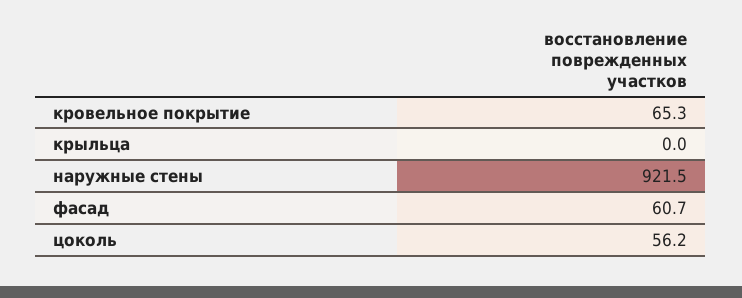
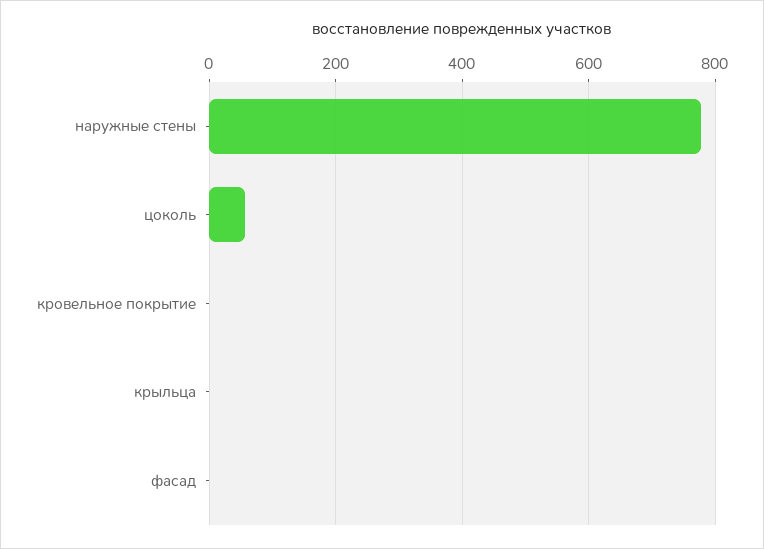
  {
-   "кровельное покрытие": 65.3,
+   "кровельное покрытие": 0,
    "крыльца": 0,
-   "наружные стены": 921.5,
+   "наружные стены": 780,
-   "фасад": 60.7,
+   "фасад": 0,
    "цоколь": 56.2
  }

